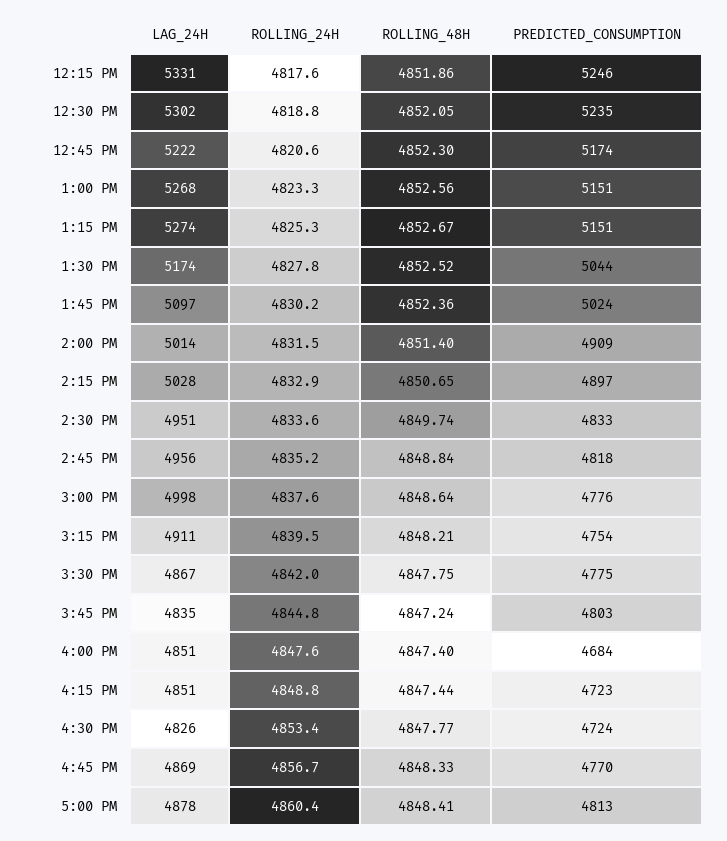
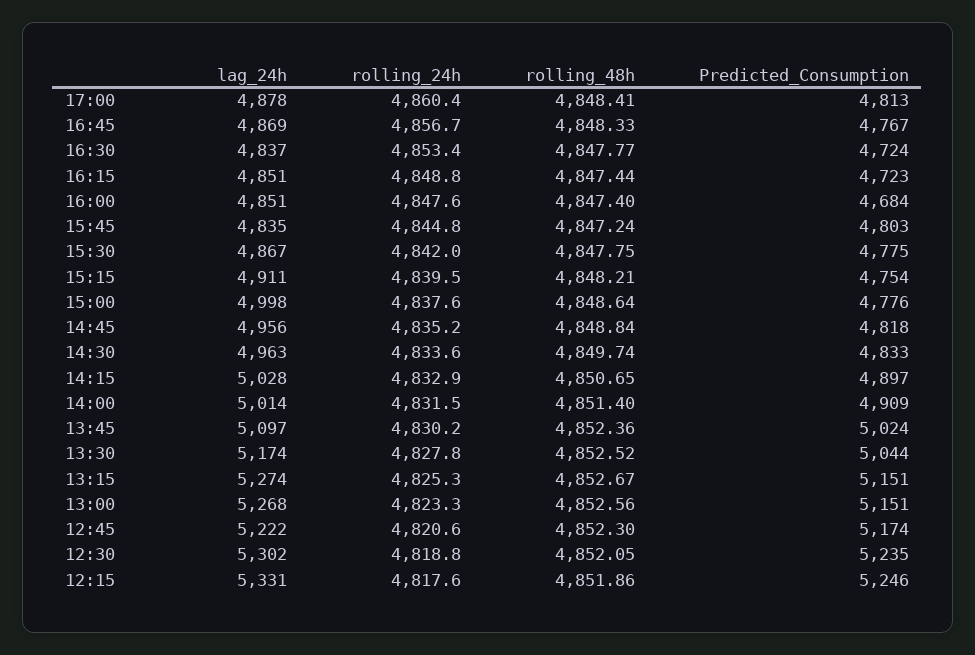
  {
    "LAG_24H": {
      "12:15 PM": 5331,
      "12:30 PM": 5302,
      "12:45 PM": 5222,
      "1:00 PM": 5268,
      "1:15 PM": 5274,
      "1:30 PM": 5174,
      "1:45 PM": 5097,
      "2:00 PM": 5014,
      "2:15 PM": 5028,
-     "2:30 PM": 4951,
+     "2:30 PM": 4963,
      "2:45 PM": 4956,
      "3:00 PM": 4998,
      "3:15 PM": 4911,
      "3:30 PM": 4867,
      "3:45 PM": 4835,
      "4:00 PM": 4851,
      "4:15 PM": 4851,
-     "4:30 PM": 4826,
+     "4:30 PM": 4837,
      "4:45 PM": 4869,
      "5:00 PM": 4878
    },
    "ROLLING_24H": {
      "12:15 PM": 4817.6,
      "12:30 PM": 4818.8,
      "12:45 PM": 4820.6,
      "1:00 PM": 4823.3,
      "1:15 PM": 4825.3,
      "1:30 PM": 4827.8,
      "1:45 PM": 4830.2,
      "2:00 PM": 4831.5,
      "2:15 PM": 4832.9,
      "2:30 PM": 4833.6,
      "2:45 PM": 4835.2,
      "3:00 PM": 4837.6,
      "3:15 PM": 4839.5,
      "3:30 PM": 4842,
      "3:45 PM": 4844.8,
      "4:00 PM": 4847.6,
      "4:15 PM": 4848.8,
      "4:30 PM": 4853.4,
      "4:45 PM": 4856.7,
      "5:00 PM": 4860.4
    },
    "ROLLING_48H": {
      "12:15 PM": 4851.86,
      "12:30 PM": 4852.05,
      "12:45 PM": 4852.3,
      "1:00 PM": 4852.56,
      "1:15 PM": 4852.67,
      "1:30 PM": 4852.52,
      "1:45 PM": 4852.36,
      "2:00 PM": 4851.4,
      "2:15 PM": 4850.65,
      "2:30 PM": 4849.74,
      "2:45 PM": 4848.84,
      "3:00 PM": 4848.64,
      "3:15 PM": 4848.21,
      "3:30 PM": 4847.75,
      "3:45 PM": 4847.24,
      "4:00 PM": 4847.4,
      "4:15 PM": 4847.44,
      "4:30 PM": 4847.77,
      "4:45 PM": 4848.33,
      "5:00 PM": 4848.41
    },
    "PREDICTED_CONSUMPTION": {
      "12:15 PM": 5246,
      "12:30 PM": 5235,
      "12:45 PM": 5174,
      "1:00 PM": 5151,
      "1:15 PM": 5151,
      "1:30 PM": 5044,
      "1:45 PM": 5024,
      "2:00 PM": 4909,
      "2:15 PM": 4897,
      "2:30 PM": 4833,
      "2:45 PM": 4818,
      "3:00 PM": 4776,
      "3:15 PM": 4754,
      "3:30 PM": 4775,
      "3:45 PM": 4803,
      "4:00 PM": 4684,
      "4:15 PM": 4723,
      "4:30 PM": 4724,
-     "4:45 PM": 4770,
+     "4:45 PM": 4767,
      "5:00 PM": 4813
    }
  }

